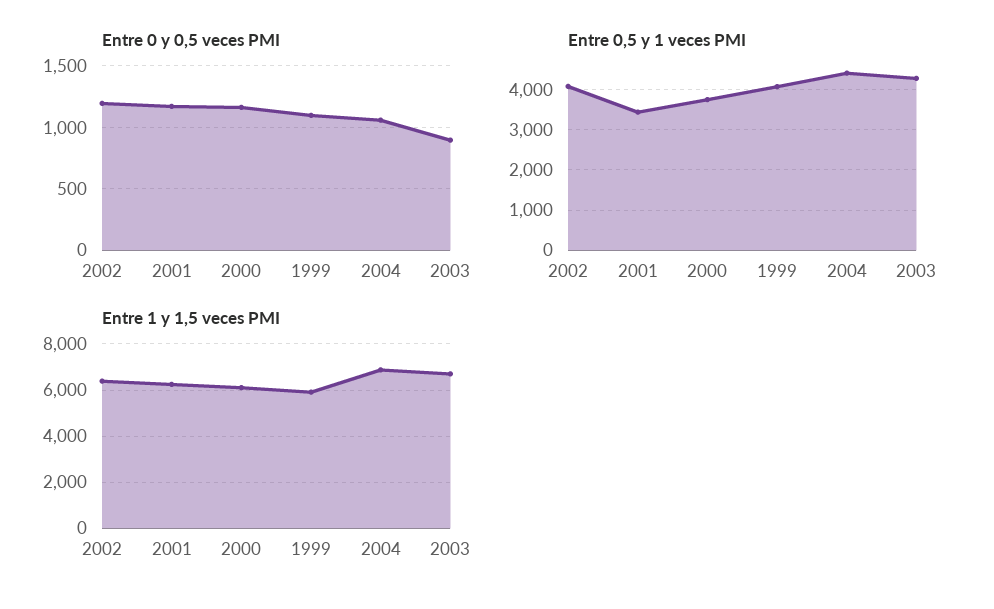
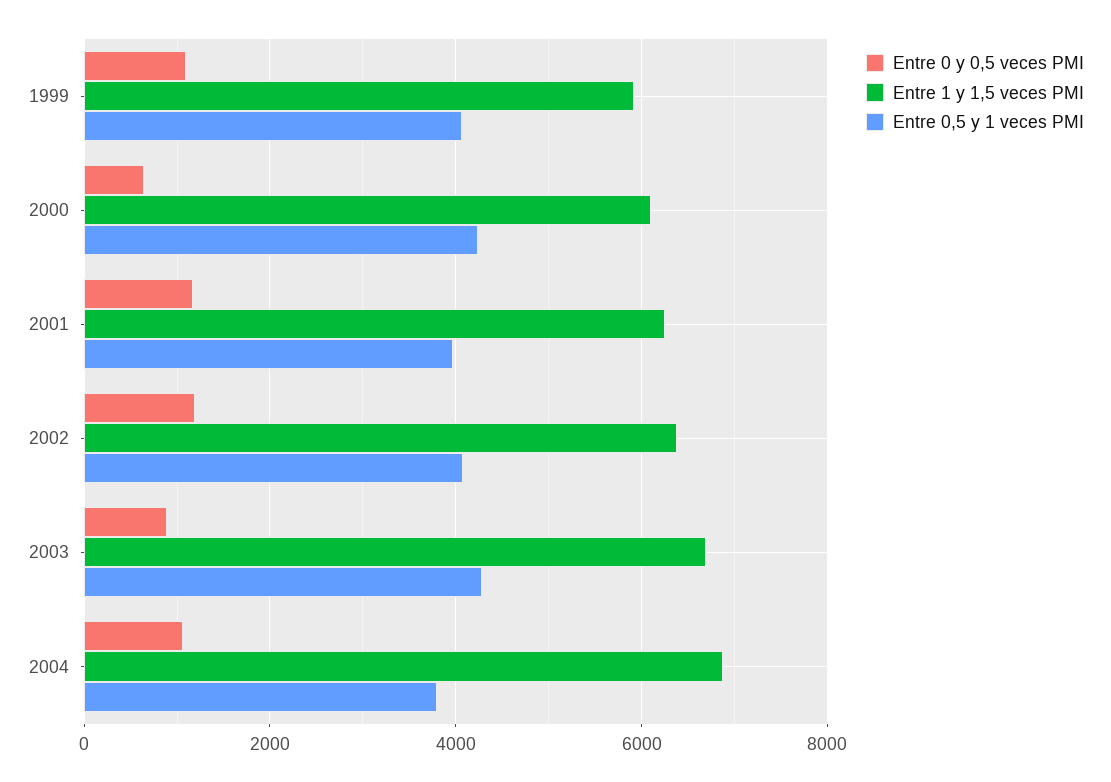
  {
    "Entre 0 y 0,5 veces PMI": {
      "2002": 1200,
      "2001": 1150,
-     "2000": 1150,
+     "2000": 600,
      "1999": 1100,
      "2004": 1050,
      "2003": 900
    },
    "Entre 0,5 y 1 veces PMI": {
      "2002": 4000,
-     "2001": 3400,
+     "2001": 4000,
-     "2000": 3800,
+     "2000": 4200,
      "1999": 4000,
-     "2004": 4400,
+     "2004": 3800,
      "2003": 4200
    },
    "Entre 1 y 1,5 veces PMI": {
      "2002": 6400,
      "2001": 6200,
      "2000": 6200,
      "1999": 6000,
      "2004": 6800,
      "2003": 6600
    }
  }

